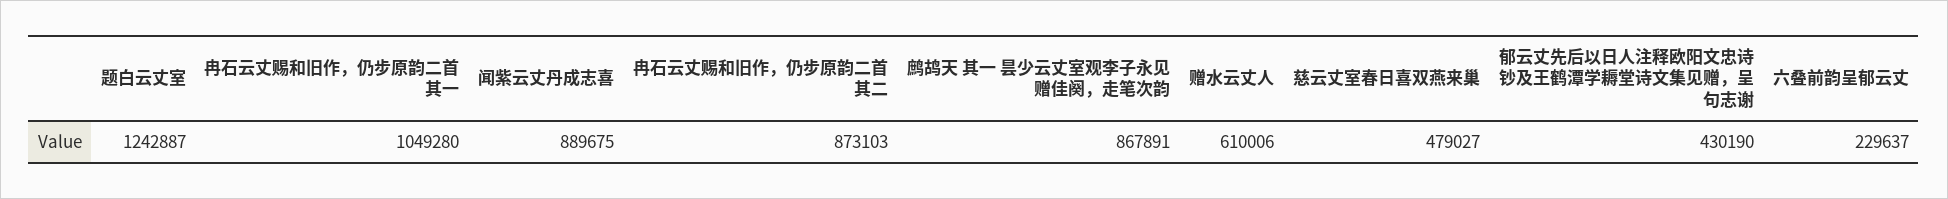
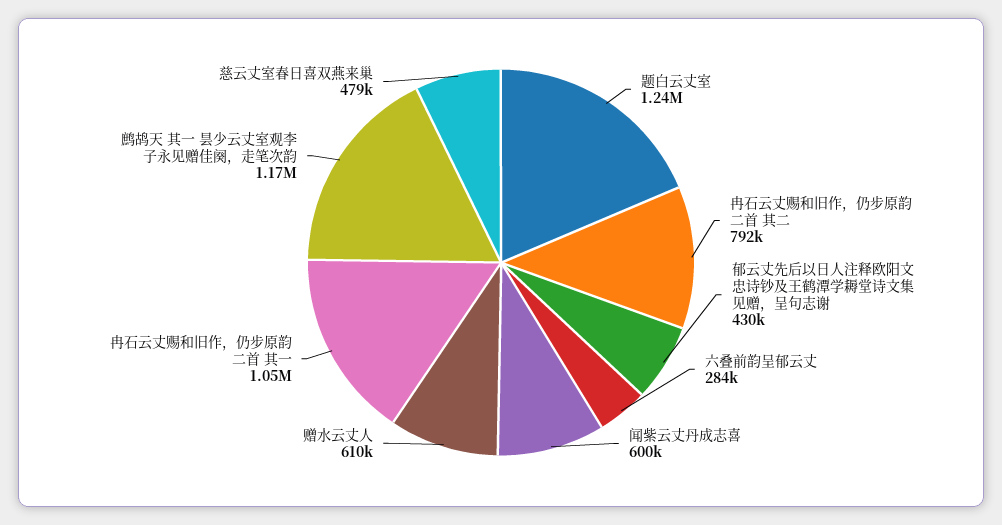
  {
    "题白云丈室": 1242887,
    "冉石云丈赐和旧作，仍步原韵二首 其一": 1049280,
-   "闻紫云丈丹成志喜": 889675,
+   "闻紫云丈丹成志喜": 600000,
-   "冉石云丈赐和旧作，仍步原韵二首 其二": 873103,
+   "冉石云丈赐和旧作，仍步原韵二首 其二": 792000,
-   "鹧鸪天 其一 昙少云丈室观李子永见赠佳阕，走笔次韵": 867891,
+   "鹧鸪天 其一 昙少云丈室观李子永见赠佳阕，走笔次韵": 1170000,
    "赠水云丈人": 610006,
    "慈云丈室春日喜双燕来巢": 479027,
    "郁云丈先后以日人注释欧阳文忠诗钞及王鹤潭学耨堂诗文集见赠，呈句志谢": 430190,
-   "六叠前韵呈郁云丈": 229637
+   "六叠前韵呈郁云丈": 284000
  }

